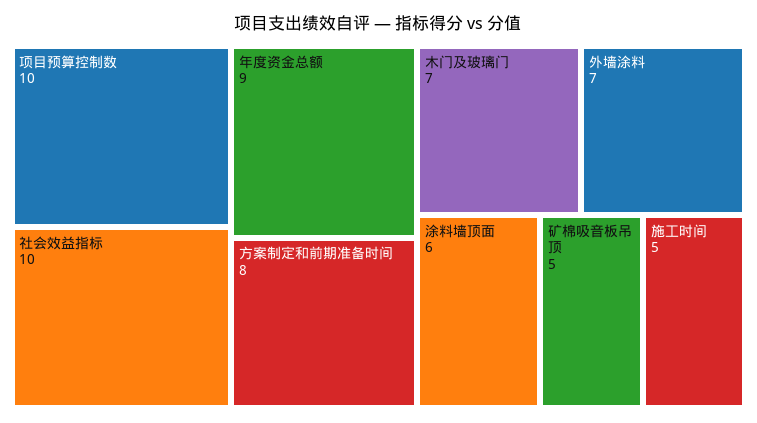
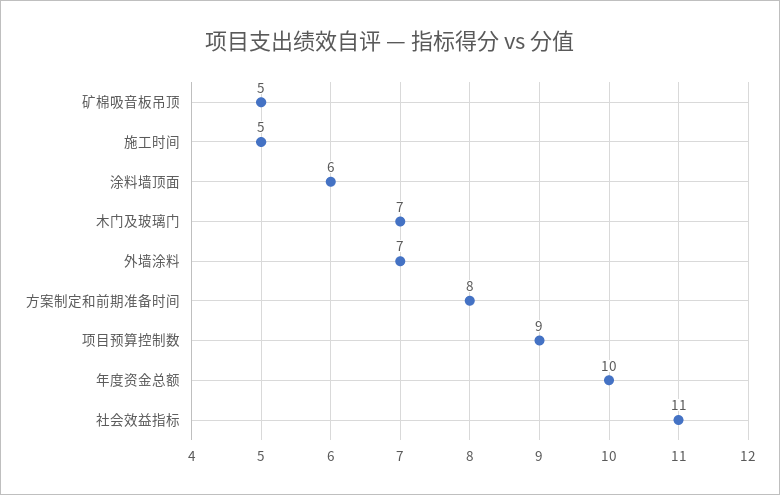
  {
-   "项目预算控制数": 10,
+   "项目预算控制数": 9,
-   "社会效益指标": 10,
+   "社会效益指标": 11,
-   "年度资金总额": 9,
+   "年度资金总额": 10,
    "方案制定和前期准备时间": 8,
    "木门及玻璃门": 7,
    "外墙涂料": 7,
    "涂料墙顶面": 6,
    "矿棉吸音板吊顶": 5,
    "施工时间": 5
  }

